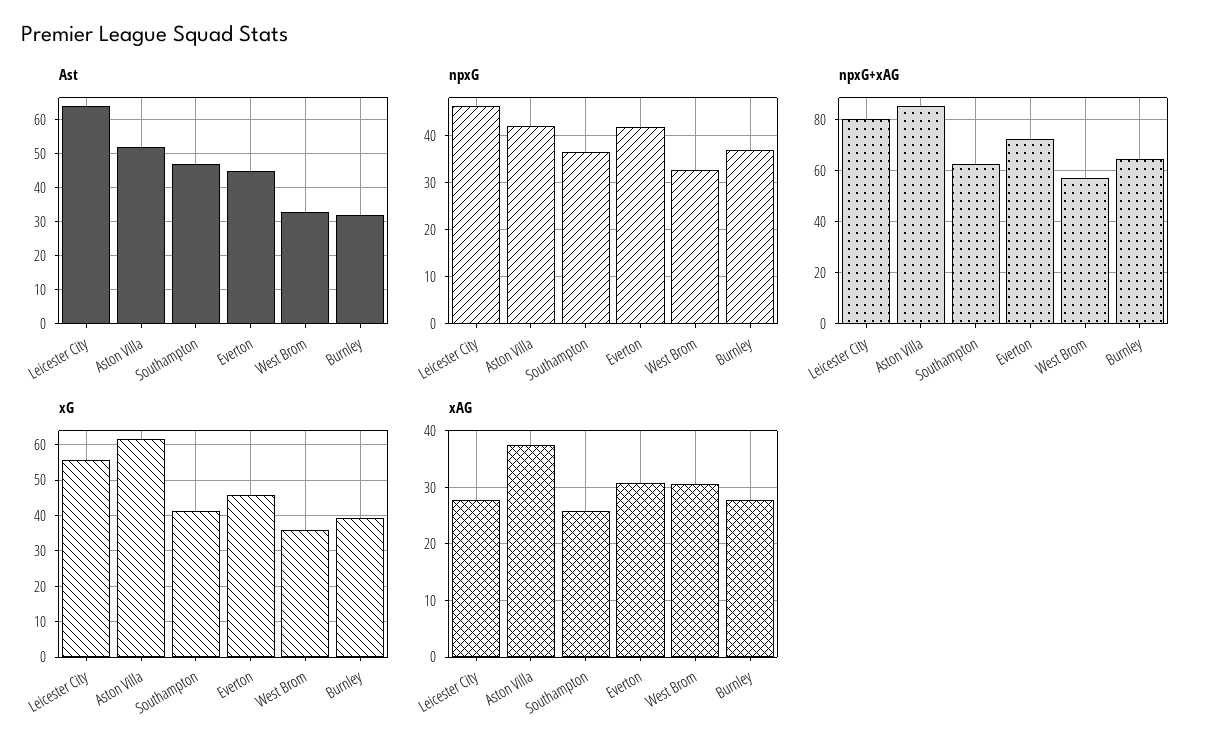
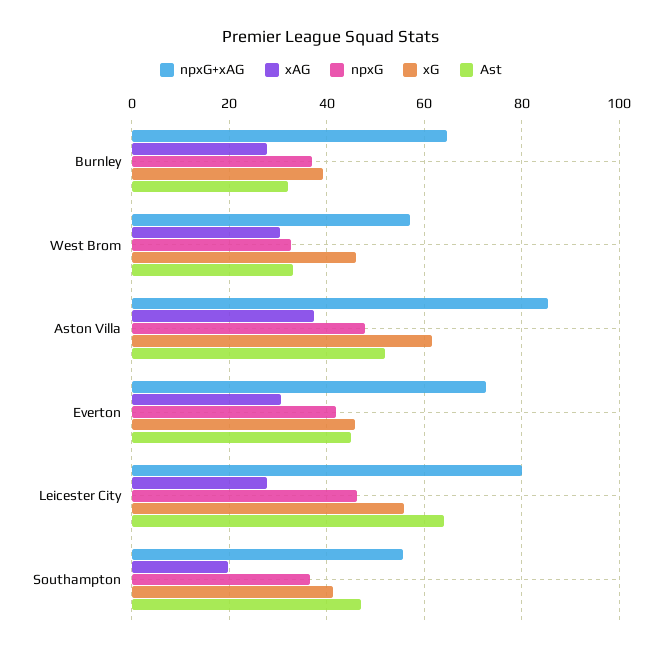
  {
    "Ast": {
      "Leicester City": 64,
      "Aston Villa": 52,
      "Southampton": 48,
      "Everton": 46,
      "West Brom": 34,
      "Burnley": 32
    },
    "npxG": {
      "Leicester City": 46,
-     "Aston Villa": 42,
+     "Aston Villa": 48,
      "Southampton": 36,
      "Everton": 42,
      "West Brom": 32,
      "Burnley": 36
    },
    "npxG+xAG": {
      "Leicester City": 80,
      "Aston Villa": 86,
-     "Southampton": 62.5,
+     "Southampton": 56,
      "Everton": 72,
      "West Brom": 58,
      "Burnley": 64
    },
    "xG": {
      "Leicester City": 56,
      "Aston Villa": 62,
      "Southampton": 42,
      "Everton": 46,
-     "West Brom": 36,
+     "West Brom": 46,
      "Burnley": 40
    },
    "xAG": {
      "Leicester City": 28,
      "Aston Villa": 38,
-     "Southampton": 26,
+     "Southampton": 20,
      "Everton": 30,
      "West Brom": 30,
      "Burnley": 28
    }
  }

